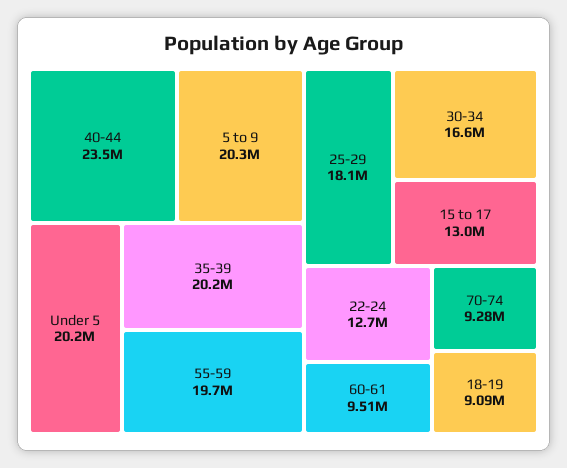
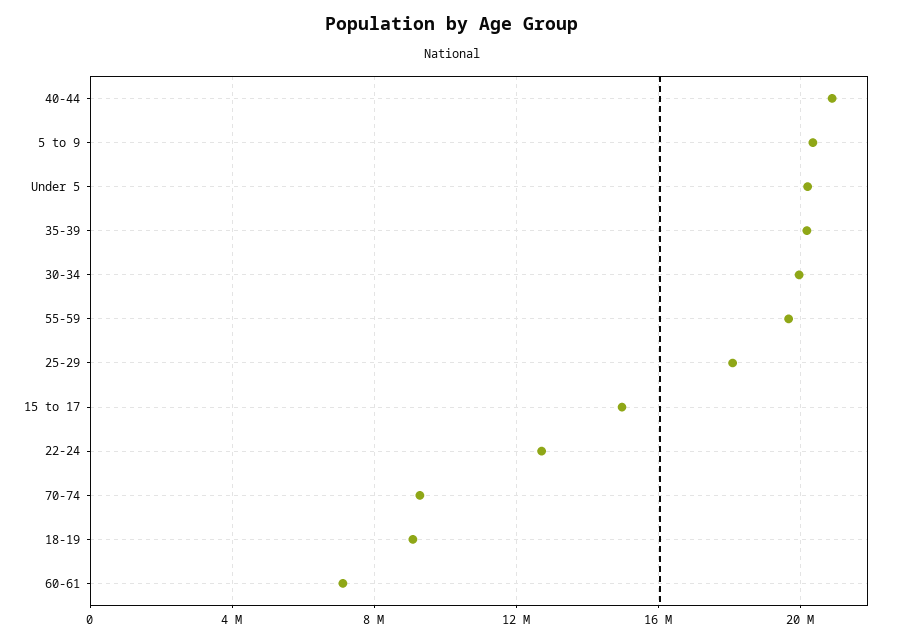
  {
-   "40-44": 23500000,
+   "40-44": 21000000,
    "5 to 9": 20300000,
    "Under 5": 20200000,
    "35-39": 20200000,
    "55-59": 19700000,
    "25-29": 18100000,
-   "30-34": 16600000,
+   "30-34": 20000000,
-   "15 to 17": 13000000,
+   "15 to 17": 15000000,
    "22-24": 12700000,
-   "60-61": 9510000,
+   "60-61": 7000000,
    "70-74": 9280000,
    "18-19": 9090000
  }

